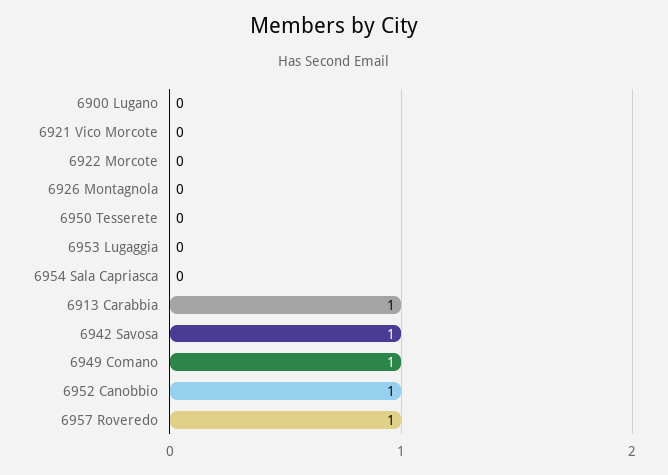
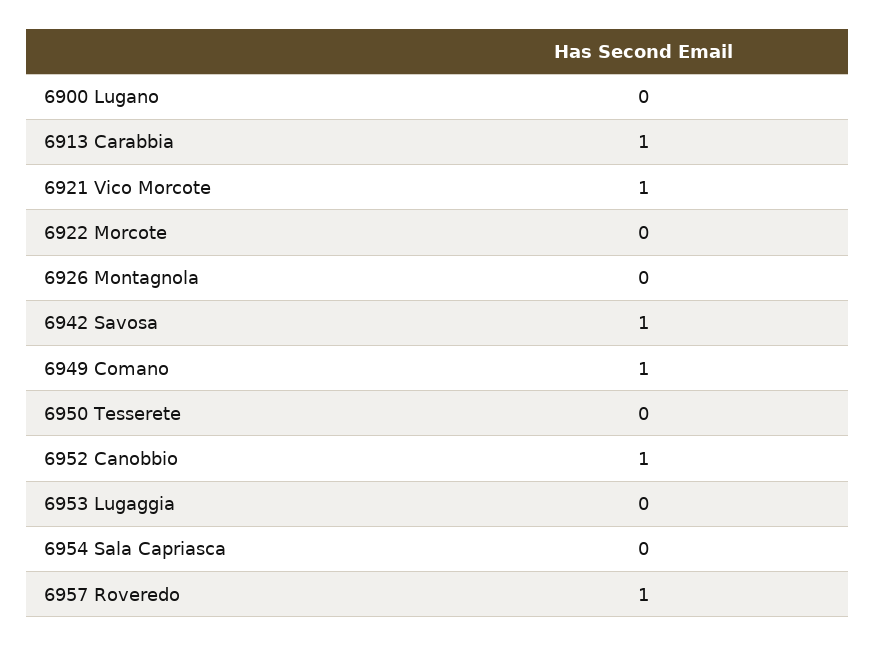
  {
    "6900 Lugano": 0,
-   "6921 Vico Morcote": 0,
+   "6921 Vico Morcote": 1,
    "6922 Morcote": 0,
    "6926 Montagnola": 0,
    "6950 Tesserete": 0,
    "6953 Lugaggia": 0,
    "6954 Sala Capriasca": 0,
    "6913 Carabbia": 1,
    "6942 Savosa": 1,
    "6949 Comano": 1,
    "6952 Canobbio": 1,
    "6957 Roveredo": 1
  }

